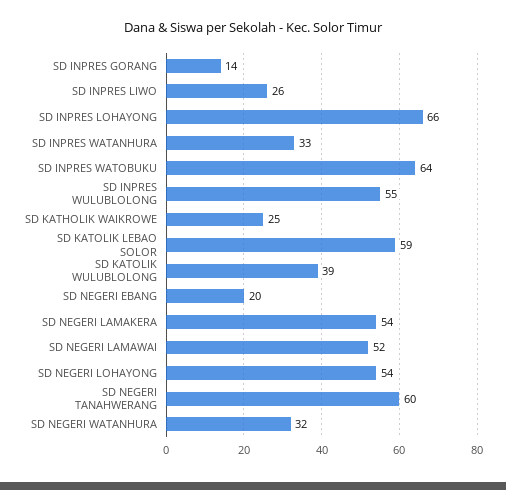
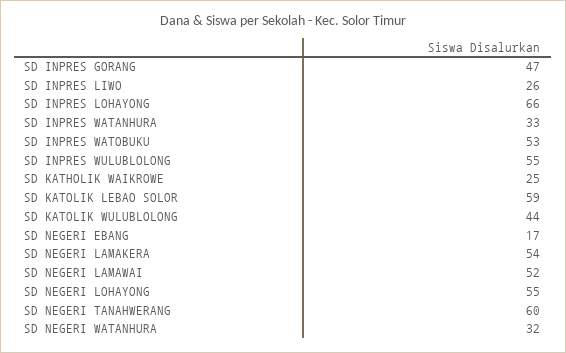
  {
-   "SD INPRES GORANG": 14,
+   "SD INPRES GORANG": 47,
    "SD INPRES LIWO": 26,
    "SD INPRES LOHAYONG": 66,
    "SD INPRES WATANHURA": 33,
-   "SD INPRES WATOBUKU": 64,
+   "SD INPRES WATOBUKU": 53,
    "SD INPRES WULUBLOLONG": 55,
    "SD KATHOLIK WAIKROWE": 25,
    "SD KATOLIK LEBAO SOLOR": 59,
-   "SD KATOLIK WULUBLOLONG": 39,
+   "SD KATOLIK WULUBLOLONG": 44,
-   "SD NEGERI EBANG": 20,
+   "SD NEGERI EBANG": 17,
    "SD NEGERI LAMAKERA": 54,
    "SD NEGERI LAMAWAI": 52,
-   "SD NEGERI LOHAYONG": 54,
+   "SD NEGERI LOHAYONG": 55,
    "SD NEGERI TANAHWERANG": 60,
    "SD NEGERI WATANHURA": 32
  }

